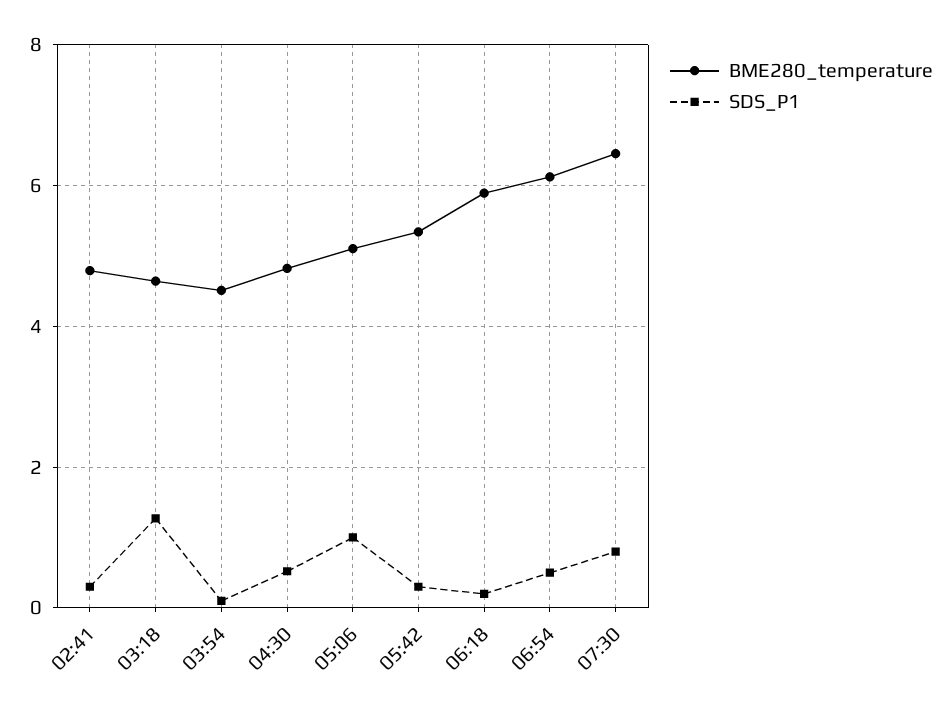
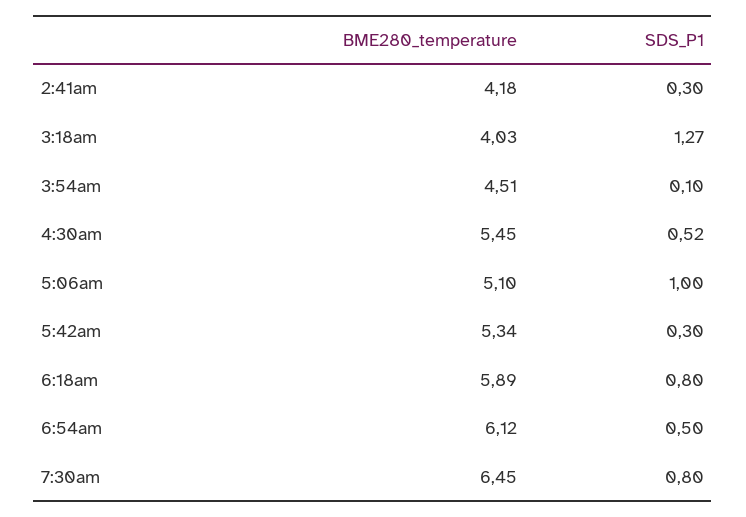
  {
    "BME280_temperature": {
-     "02:41": 4.8,
+     "02:41": 4.18,
-     "03:18": 4.6,
+     "03:18": 4.03,
      "03:54": 4.51,
-     "04:30": 4.8,
+     "04:30": 5.45,
      "05:06": 5.1,
      "05:42": 5.34,
      "06:18": 5.89,
      "06:54": 6.12,
      "07:30": 6.45
    },
    "SDS_P1": {
      "02:41": 0.3,
      "03:18": 1.27,
      "03:54": 0.1,
      "04:30": 0.52,
      "05:06": 1,
      "05:42": 0.3,
-     "06:18": 0.2,
+     "06:18": 0.8,
      "06:54": 0.5,
      "07:30": 0.8
    }
  }

